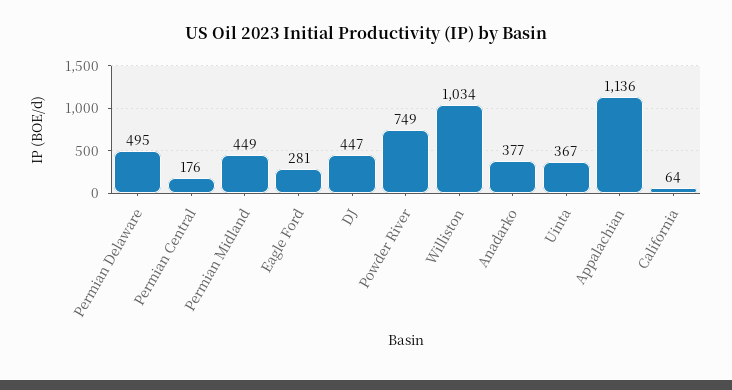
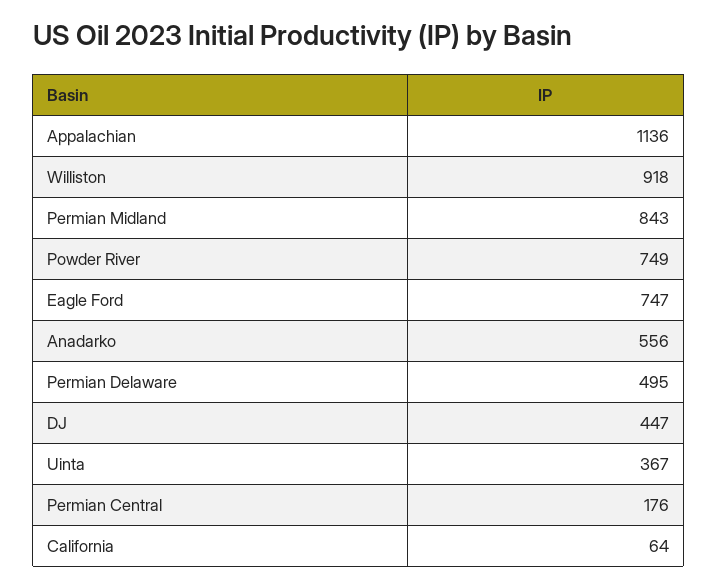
  {
    "Permian Delaware": 495,
    "Permian Central": 176,
-   "Permian Midland": 449,
+   "Permian Midland": 843,
-   "Eagle Ford": 281,
+   "Eagle Ford": 747,
    "DJ": 447,
    "Powder River": 749,
-   "Williston": 1034,
+   "Williston": 918,
-   "Anadarko": 377,
+   "Anadarko": 556,
    "Uinta": 367,
    "Appalachian": 1136,
    "California": 64
  }

